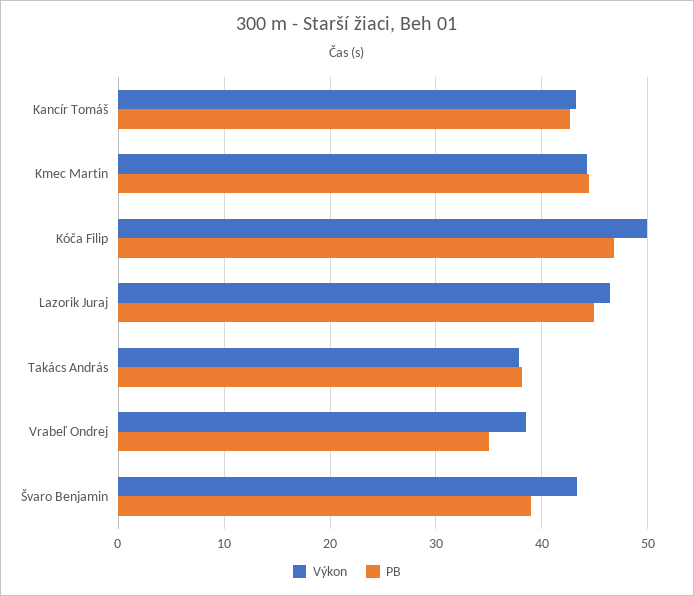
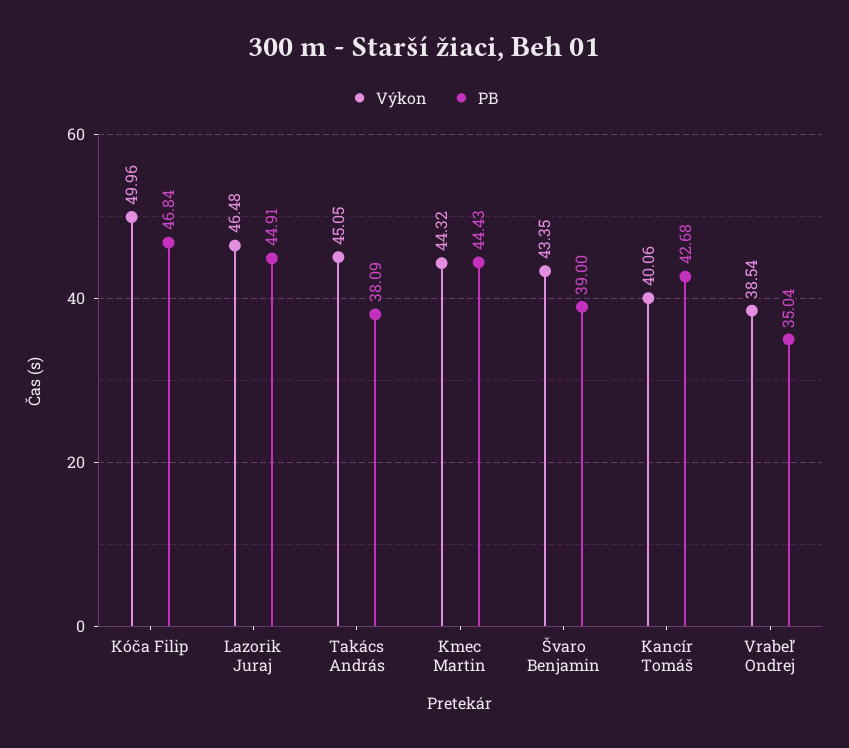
  {
    "Výkon": {
-     "Kancír Tomáš": 43,
+     "Kancír Tomáš": 40.06,
      "Kmec Martin": 44.32,
      "Kóča Filip": 49.96,
      "Lazorik Juraj": 46.48,
-     "Takács András": 38,
+     "Takács András": 45.05,
      "Vrabeľ Ondrej": 38.54,
      "Švaro Benjamin": 43.35
    },
    "PB": {
      "Kancír Tomáš": 42.68,
      "Kmec Martin": 44.43,
      "Kóča Filip": 46.84,
      "Lazorik Juraj": 44.91,
      "Takács András": 38.09,
      "Vrabeľ Ondrej": 35.04,
      "Švaro Benjamin": 39
    }
  }

